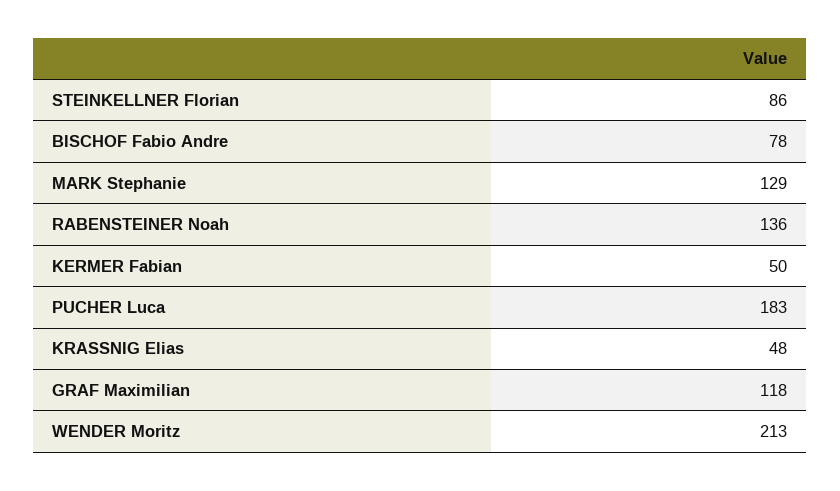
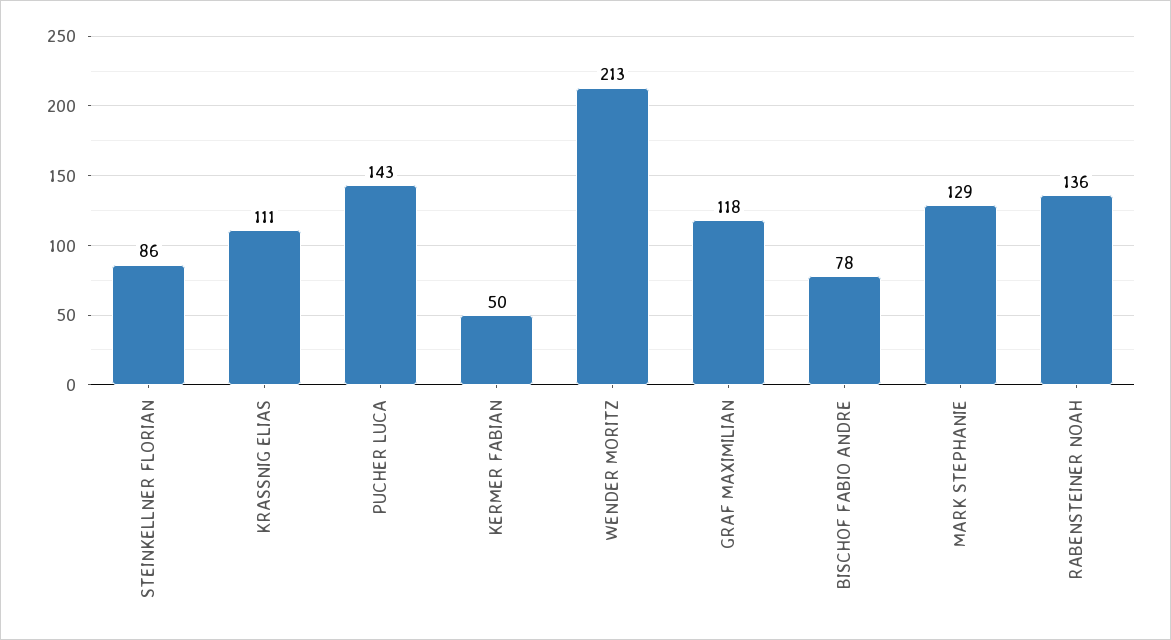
  {
    "STEINKELLNER Florian": 86,
    "BISCHOF Fabio Andre": 78,
    "MARK Stephanie": 129,
    "RABENSTEINER Noah": 136,
    "KERMER Fabian": 50,
-   "PUCHER Luca": 183,
+   "PUCHER Luca": 143,
-   "KRASSNIG Elias": 48,
+   "KRASSNIG Elias": 111,
    "GRAF Maximilian": 118,
    "WENDER Moritz": 213
  }

